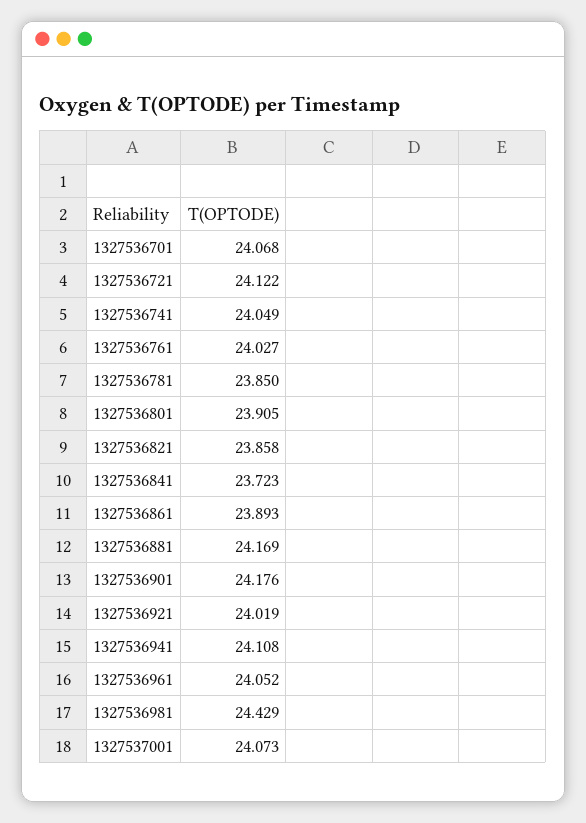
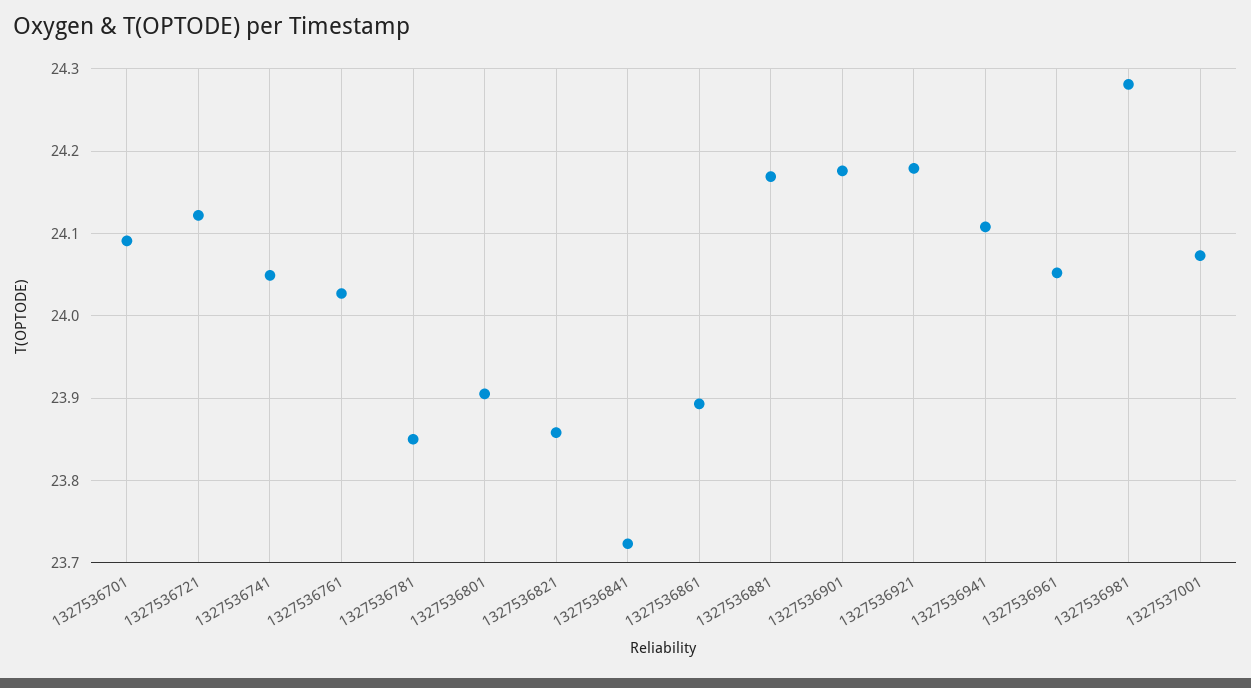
  {
-   "1327536701": 24.068,
+   "1327536701": 24.09,
    "1327536721": 24.122,
    "1327536741": 24.049,
    "1327536761": 24.027,
    "1327536781": 23.85,
    "1327536801": 23.905,
    "1327536821": 23.858,
    "1327536841": 23.723,
    "1327536861": 23.893,
    "1327536881": 24.169,
    "1327536901": 24.176,
-   "1327536921": 24.019,
+   "1327536921": 24.18,
    "1327536941": 24.108,
    "1327536961": 24.052,
-   "1327536981": 24.429,
+   "1327536981": 24.28,
    "1327537001": 24.073
  }

